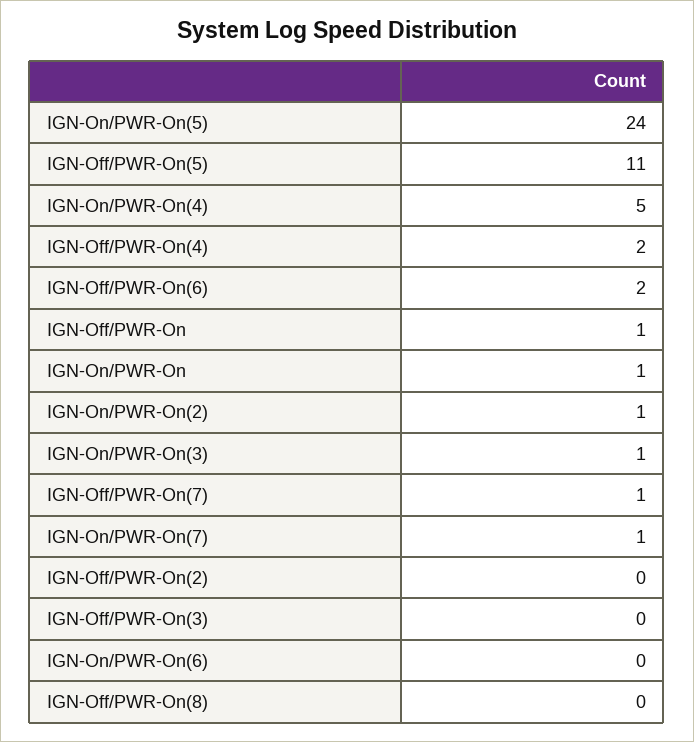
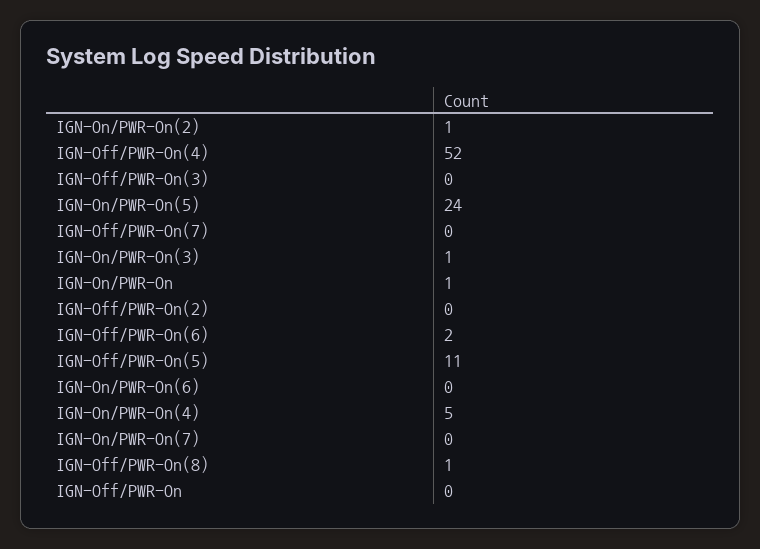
  {
    "IGN-On/PWR-On(5)": 24,
    "IGN-Off/PWR-On(5)": 11,
    "IGN-On/PWR-On(4)": 5,
-   "IGN-Off/PWR-On(4)": 2,
+   "IGN-Off/PWR-On(4)": 52,
    "IGN-Off/PWR-On(6)": 2,
-   "IGN-Off/PWR-On": 1,
+   "IGN-Off/PWR-On": 0,
    "IGN-On/PWR-On": 1,
    "IGN-On/PWR-On(2)": 1,
    "IGN-On/PWR-On(3)": 1,
-   "IGN-Off/PWR-On(7)": 1,
+   "IGN-Off/PWR-On(7)": 0,
-   "IGN-On/PWR-On(7)": 1,
+   "IGN-On/PWR-On(7)": 0,
    "IGN-Off/PWR-On(2)": 0,
    "IGN-Off/PWR-On(3)": 0,
    "IGN-On/PWR-On(6)": 0,
-   "IGN-Off/PWR-On(8)": 0
+   "IGN-Off/PWR-On(8)": 1
  }

